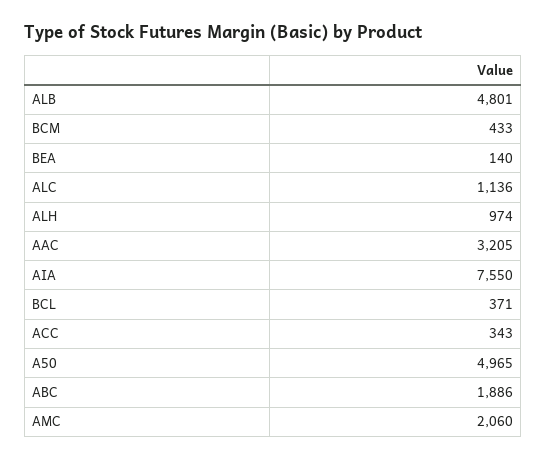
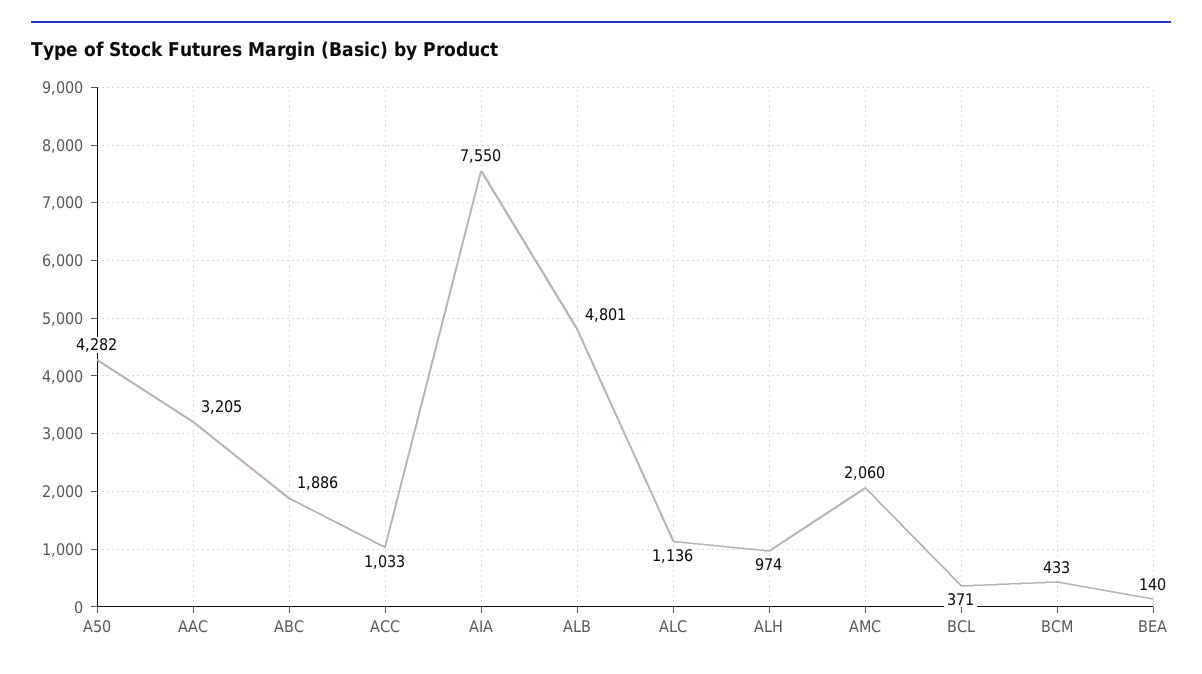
  {
    "ALB": 4801,
    "BCM": 433,
    "BEA": 140,
    "ALC": 1136,
    "ALH": 974,
    "AAC": 3205,
    "AIA": 7550,
    "BCL": 371,
-   "ACC": 343,
+   "ACC": 1033,
-   "A50": 4965,
+   "A50": 4282,
    "ABC": 1886,
    "AMC": 2060
  }

